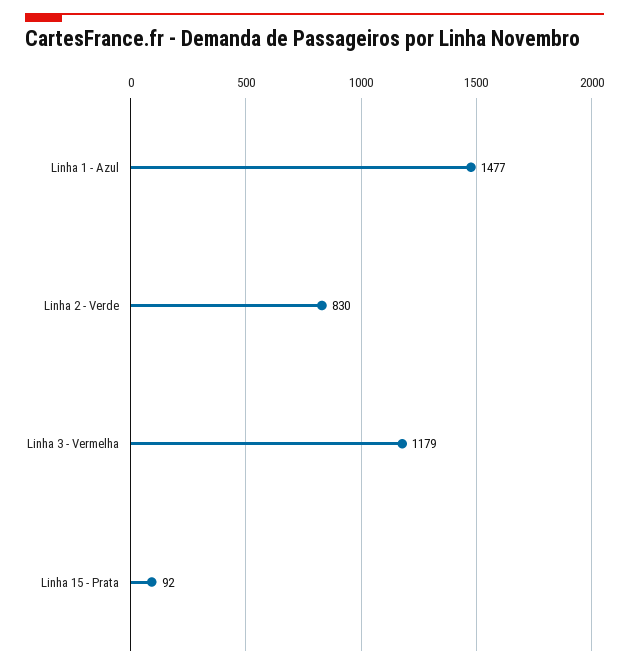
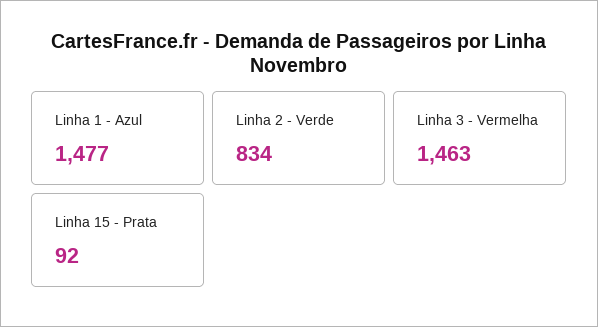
  {
    "Linha 1 - Azul": 1477,
-   "Linha 2 - Verde": 830,
+   "Linha 2 - Verde": 834,
-   "Linha 3 - Vermelha": 1179,
+   "Linha 3 - Vermelha": 1463,
    "Linha 15 - Prata": 92
  }

